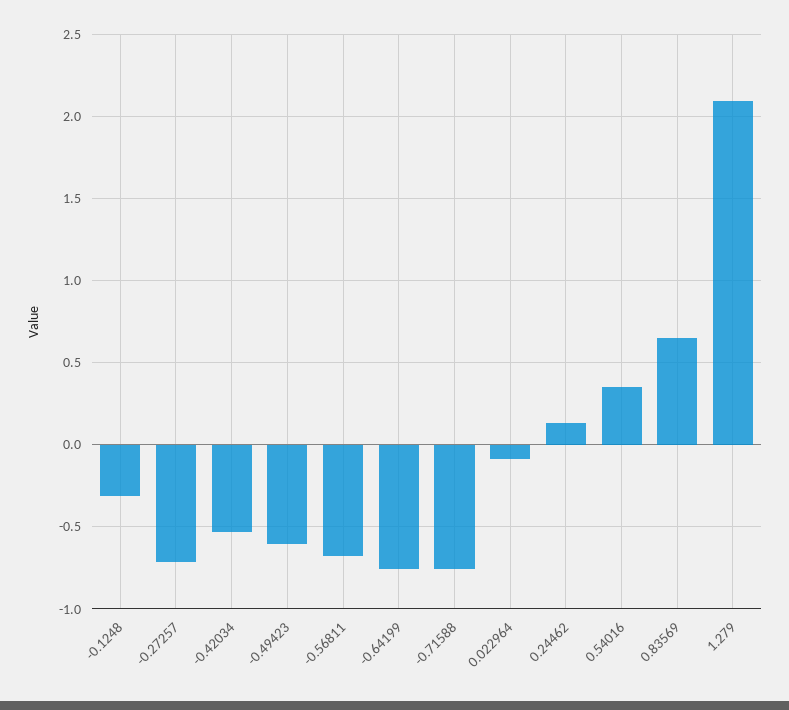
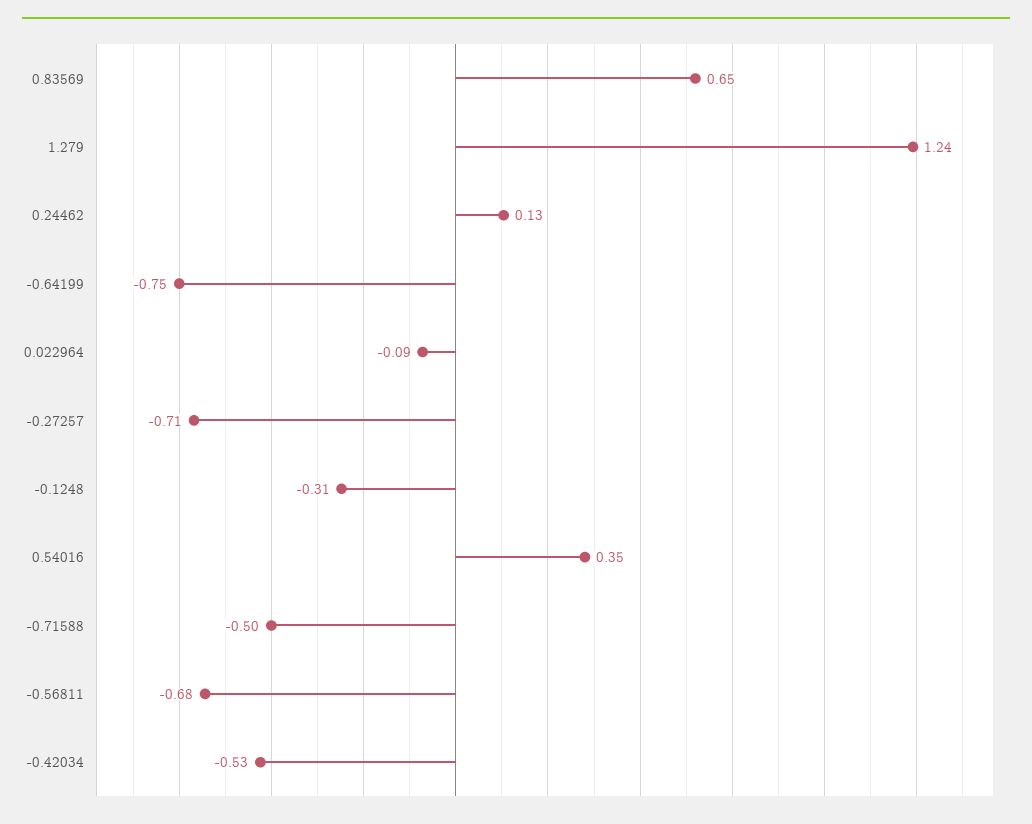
  {
    "-0.1248": -0.31,
    "-0.27257": -0.71,
    "-0.42034": -0.53,
-   "-0.49423": -0.6,
    "-0.56811": -0.68,
    "-0.64199": -0.75,
-   "-0.71588": -0.75,
+   "-0.71588": -0.5,
    "0.022964": -0.09,
    "0.24462": 0.13,
    "0.54016": 0.35,
    "0.83569": 0.65,
-   "1.279": 2.1
+   "1.279": 1.24
  }

